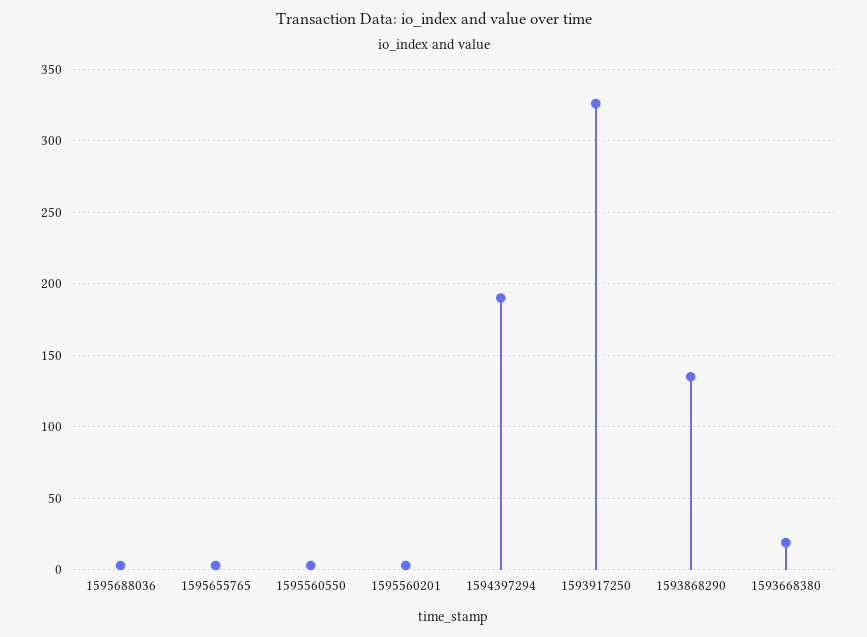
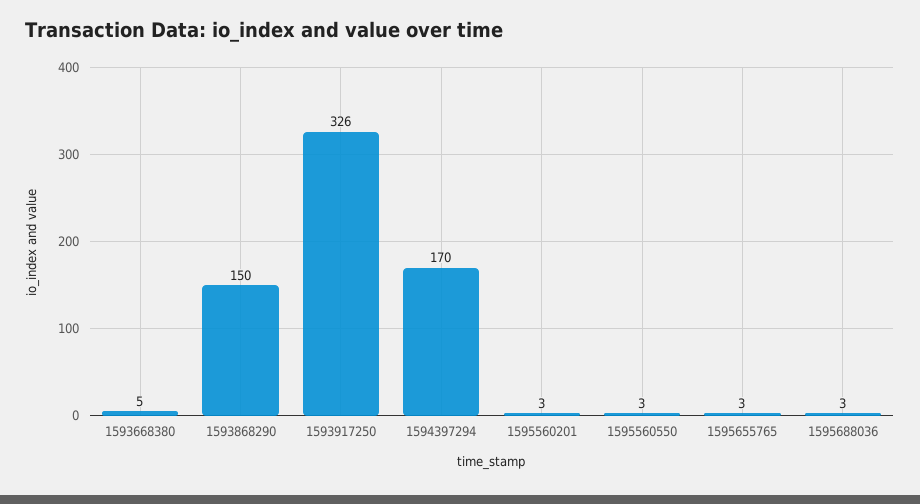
  {
    "1595688036": 3,
    "1595655765": 3,
    "1595560550": 3,
    "1595560201": 3,
-   "1594397294": 190,
+   "1594397294": 170,
    "1593917250": 326,
-   "1593868290": 135,
+   "1593868290": 150,
-   "1593668380": 20
+   "1593668380": 5
  }

